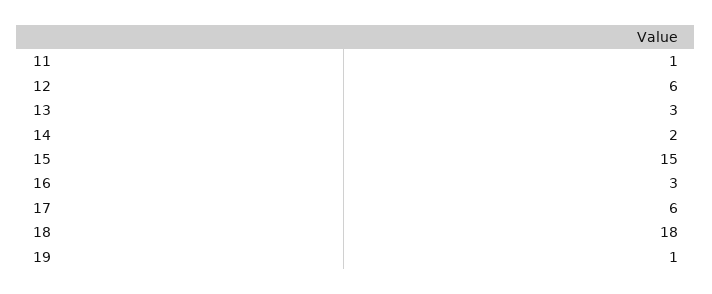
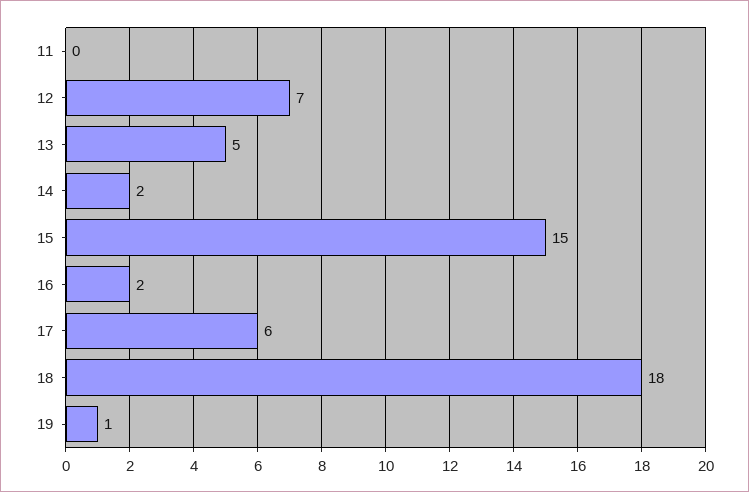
  {
-   "11": 1,
+   "11": 0,
-   "12": 6,
+   "12": 7,
-   "13": 3,
+   "13": 5,
    "14": 2,
    "15": 15,
-   "16": 3,
+   "16": 2,
    "17": 6,
    "18": 18,
    "19": 1
  }

